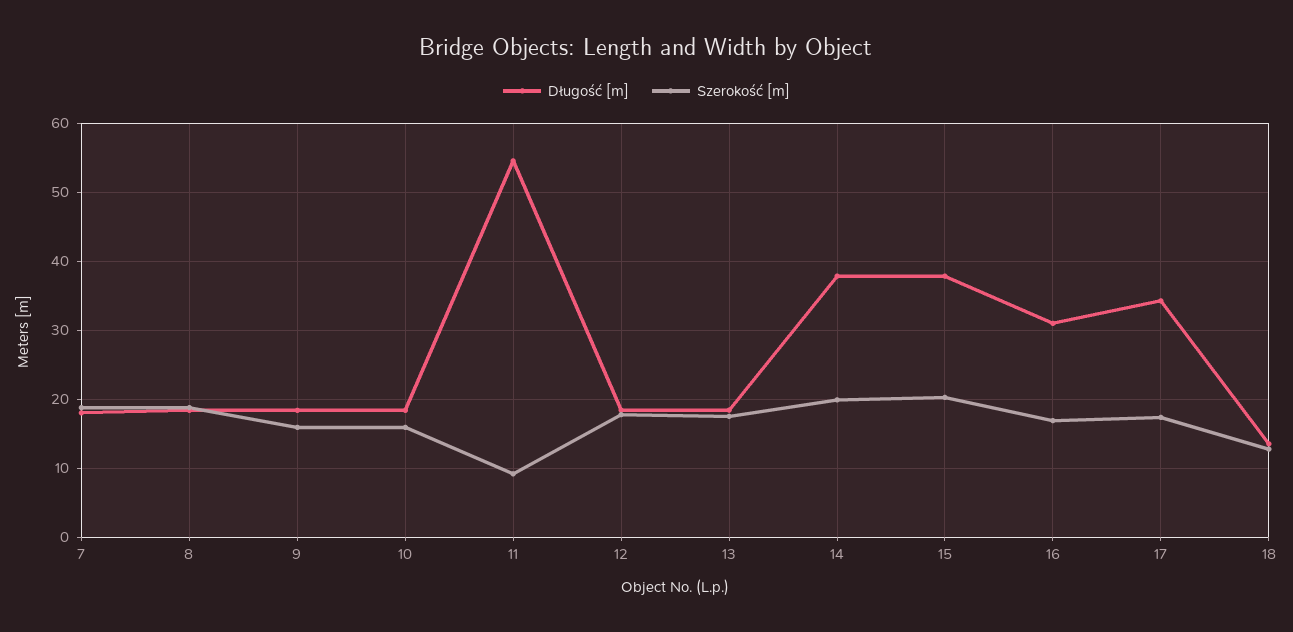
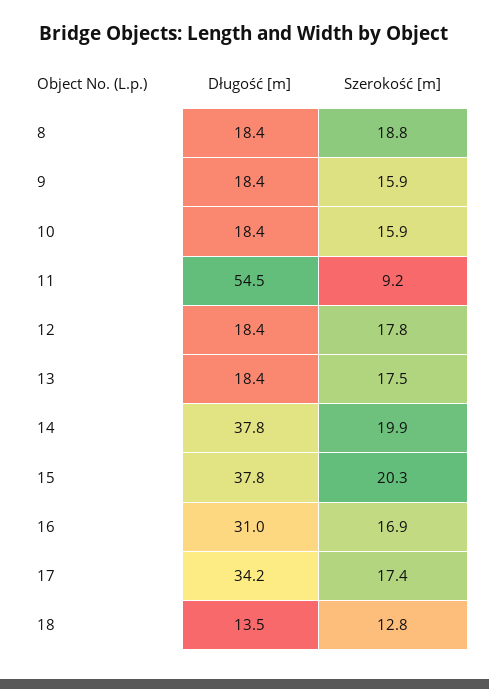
  {
    "Długość [m]": {
-     "7": 18,
      "8": 18.4,
      "9": 18.4,
      "10": 18.4,
      "11": 54.5,
      "12": 18.4,
      "13": 18.4,
      "14": 37.8,
      "15": 37.8,
      "16": 31,
      "17": 34.2,
      "18": 13.5
    },
    "Szerokość [m]": {
-     "7": 19,
      "8": 18.8,
      "9": 15.9,
      "10": 15.9,
      "11": 9.2,
      "12": 17.8,
      "13": 17.5,
      "14": 19.9,
      "15": 20.3,
      "16": 16.9,
      "17": 17.4,
      "18": 12.8
    }
  }

